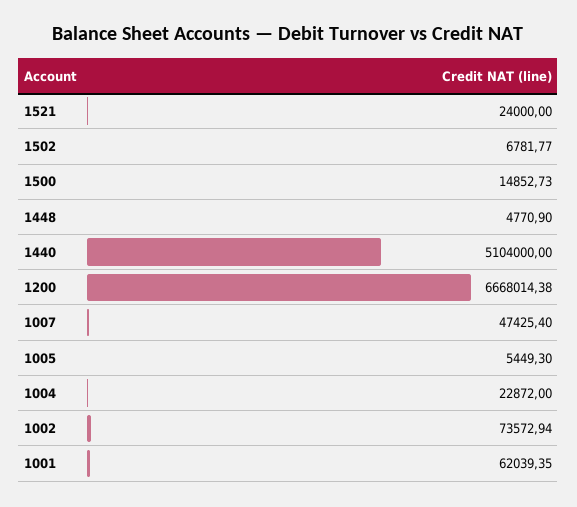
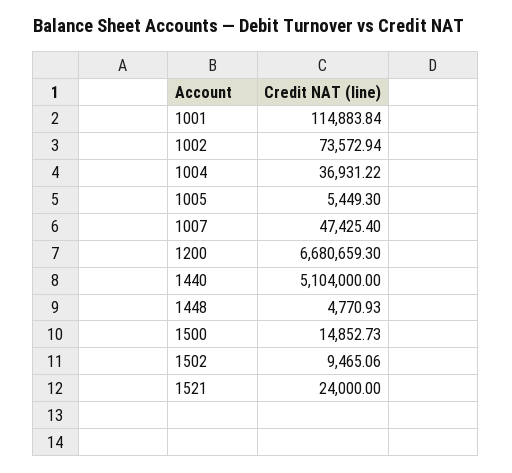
  {
    "1521": 24000,
-   "1502": 6781.77,
+   "1502": 9465.06,
    "1500": 14852.73,
-   "1448": 4770.9,
+   "1448": 4770.93,
    "1440": 5104000,
-   "1200": 6668014.38,
+   "1200": 6680659.3,
    "1007": 47425.4,
    "1005": 5449.3,
-   "1004": 22872,
+   "1004": 36931.22,
    "1002": 73572.94,
-   "1001": 62039.35
+   "1001": 114883.84
  }

